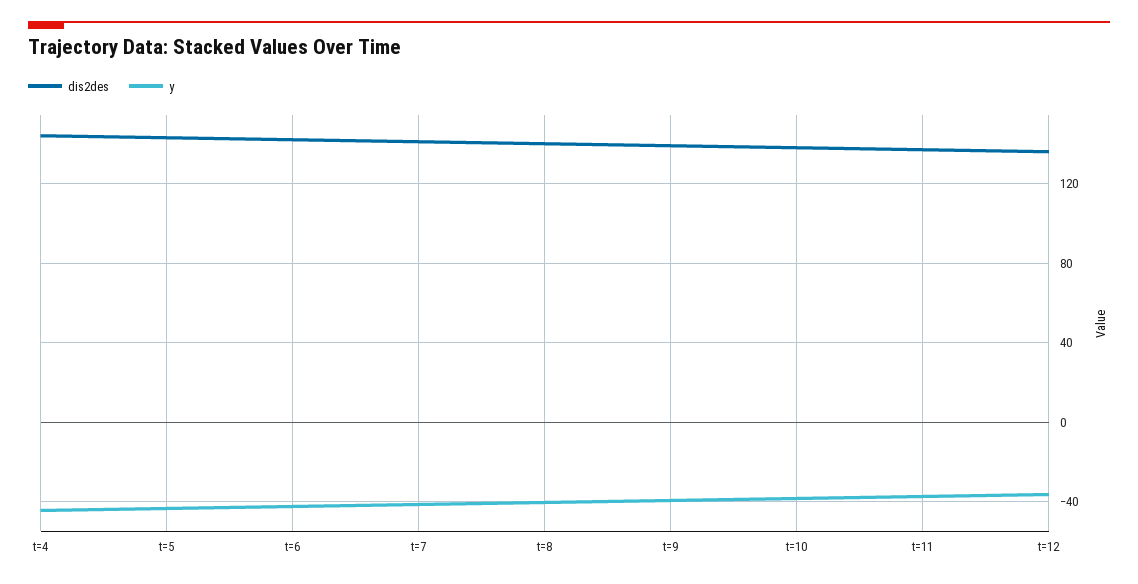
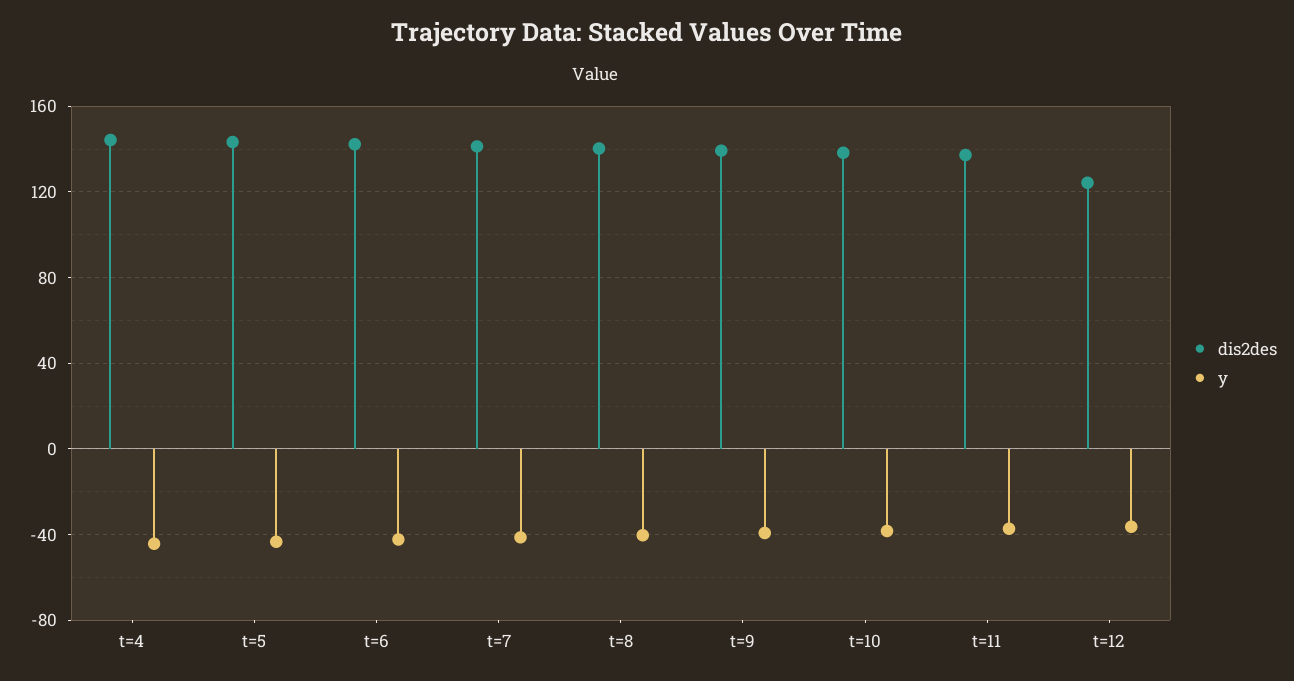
  {
    "dis2des": {
      "t=4": 145,
      "t=5": 145,
      "t=6": 140,
      "t=7": 140,
      "t=8": 140,
      "t=9": 140,
      "t=10": 140,
      "t=11": 135,
-     "t=12": 135
+     "t=12": 125
    },
    "y": {
      "t=4": -45,
      "t=5": -45,
      "t=6": -40,
      "t=7": -40,
      "t=8": -40,
      "t=9": -40,
      "t=10": -40,
      "t=11": -35,
      "t=12": -35
    }
  }

